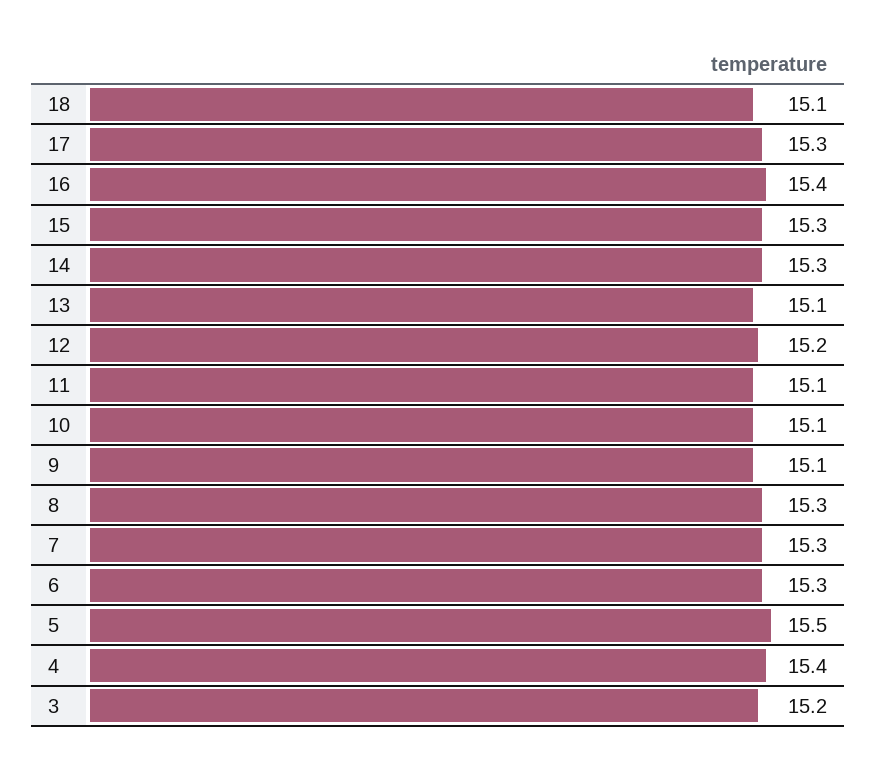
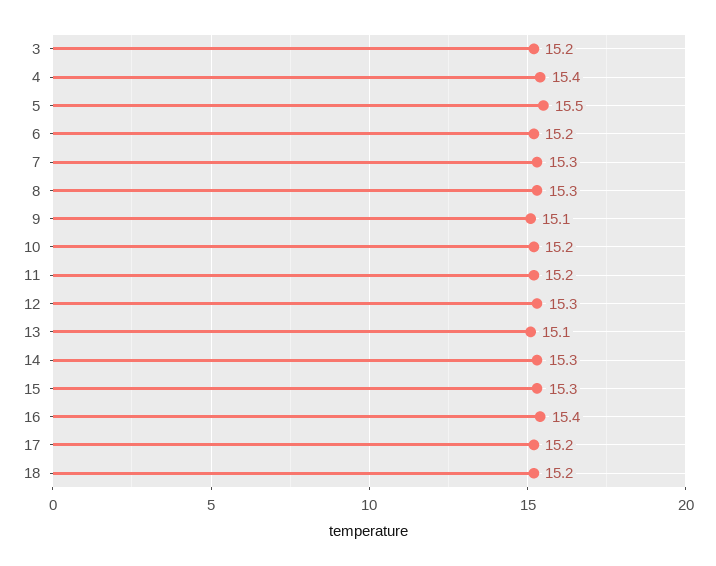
  {
-   "18": 15.1,
+   "18": 15.2,
-   "17": 15.3,
+   "17": 15.2,
    "16": 15.4,
    "15": 15.3,
    "14": 15.3,
    "13": 15.1,
-   "12": 15.2,
+   "12": 15.3,
-   "11": 15.1,
+   "11": 15.2,
-   "10": 15.1,
+   "10": 15.2,
    "9": 15.1,
    "8": 15.3,
    "7": 15.3,
-   "6": 15.3,
+   "6": 15.2,
    "5": 15.5,
    "4": 15.4,
    "3": 15.2
  }

